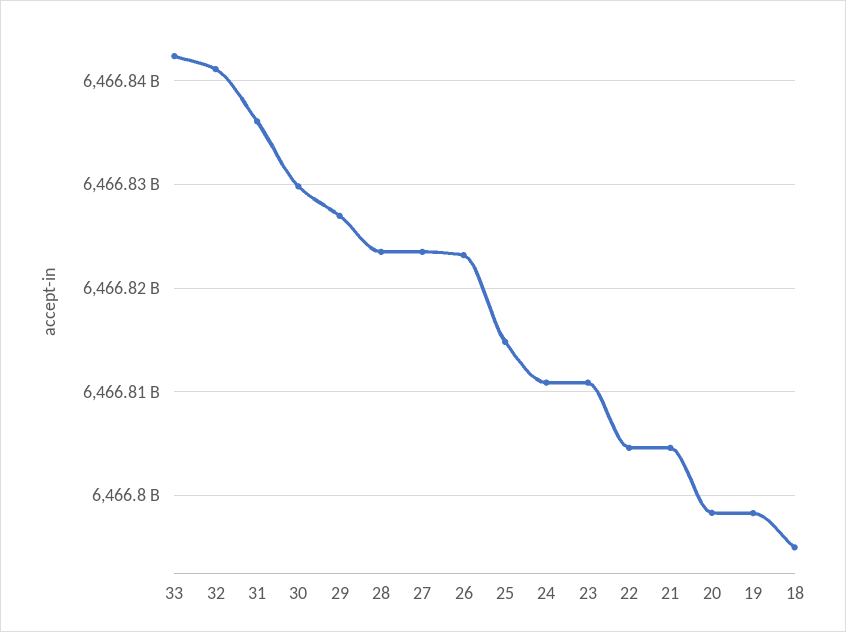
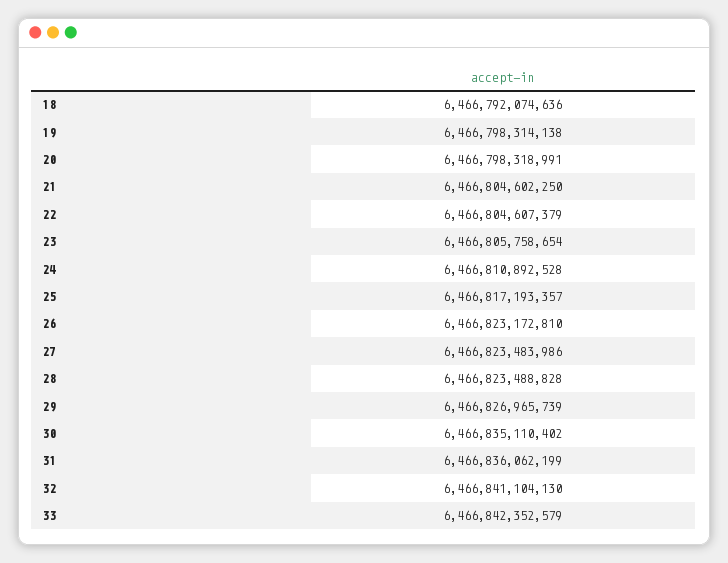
  {
    "33": 6466842352579,
    "32": 6466841104130,
    "31": 6466836062199,
-   "30": 6466830000000,
+   "30": 6466835110402,
    "29": 6466826965739,
    "28": 6466823488828,
    "27": 6466823483986,
    "26": 6466823172810,
-   "25": 6466815000000,
+   "25": 6466817193357,
    "24": 6466810892528,
-   "23": 6466811000000,
+   "23": 6466805758654,
    "22": 6466804607379,
    "21": 6466804602250,
    "20": 6466798318991,
    "19": 6466798314138,
-   "18": 6466795000000
+   "18": 6466792074636
  }

